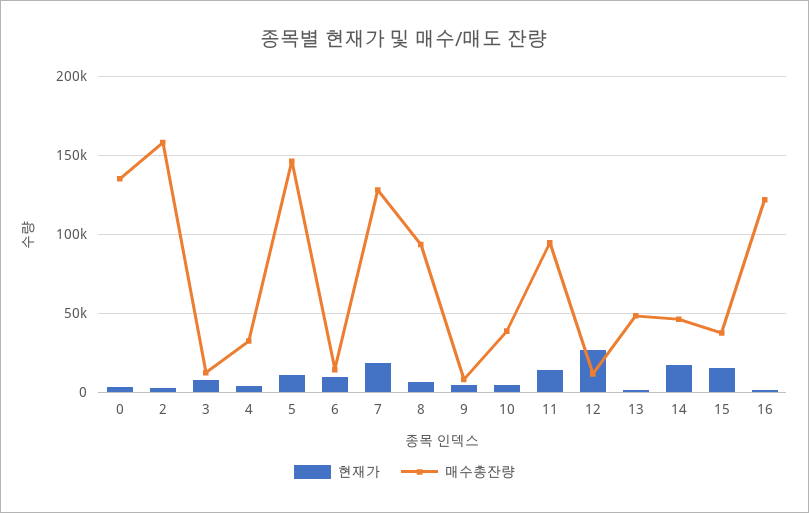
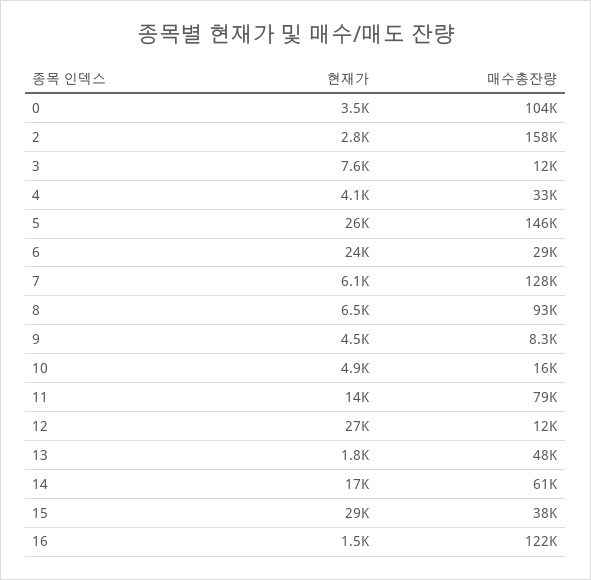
  {
    "현재가": {
      "0": 3500,
      "2": 2800,
      "3": 7600,
      "4": 4100,
-     "5": 10000,
+     "5": 26000,
-     "6": 10000,
+     "6": 24000,
-     "7": 20000,
+     "7": 6100,
      "8": 6500,
      "9": 4500,
      "10": 4900,
      "11": 14000,
      "12": 27000,
      "13": 1800,
      "14": 17000,
-     "15": 15000,
+     "15": 29000,
      "16": 1500
    },
    "매수총잔량": {
-     "0": 135000,
+     "0": 104000,
      "2": 158000,
      "3": 12000,
      "4": 33000,
      "5": 146000,
-     "6": 15000,
+     "6": 29000,
      "7": 128000,
      "8": 93000,
      "9": 8300,
-     "10": 40000,
+     "10": 16000,
-     "11": 95000,
+     "11": 79000,
      "12": 12000,
      "13": 48000,
-     "14": 45000,
+     "14": 61000,
      "15": 38000,
      "16": 122000
    }
  }

